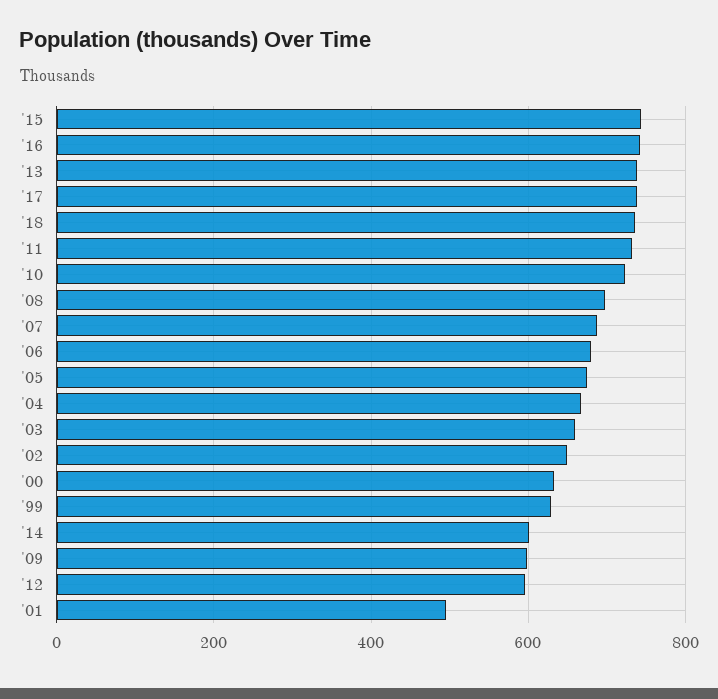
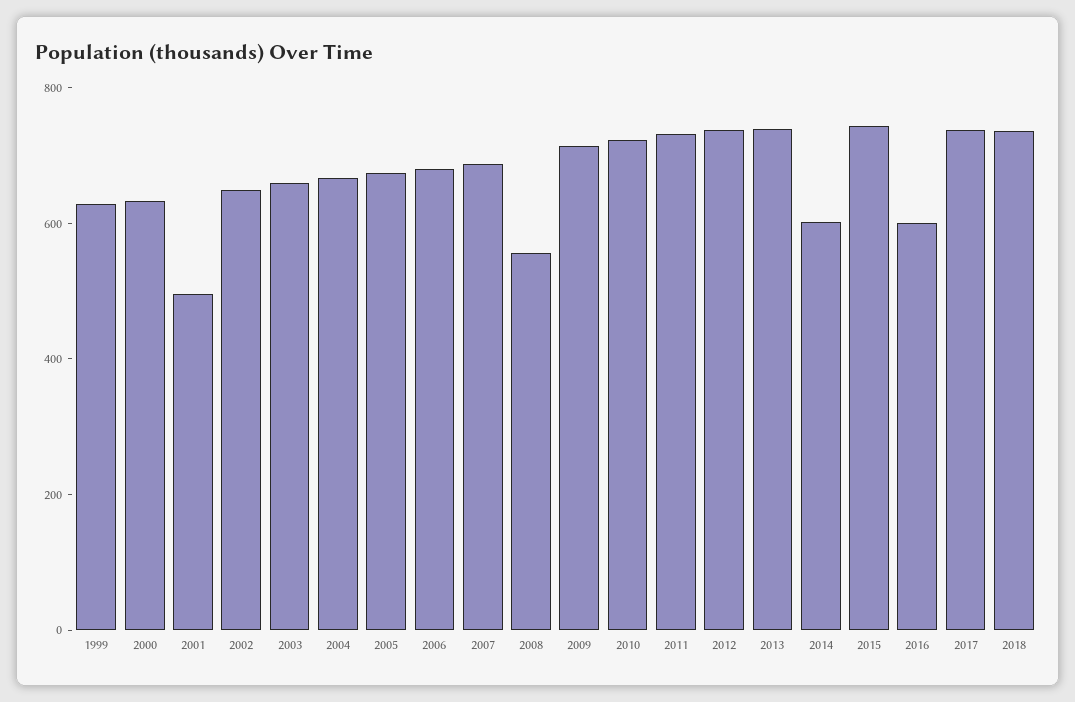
  {
    "'15": 740,
-   "'16": 740,
+   "'16": 600,
    "'13": 740,
    "'17": 740,
    "'18": 740,
    "'11": 740,
    "'10": 720,
-   "'08": 700,
+   "'08": 550,
    "'07": 680,
    "'06": 680,
    "'05": 680,
    "'04": 660,
    "'03": 660,
    "'02": 640,
    "'00": 640,
    "'99": 620,
    "'14": 600,
-   "'09": 600,
+   "'09": 700,
-   "'12": 600,
+   "'12": 750,
    "'01": 500
  }

